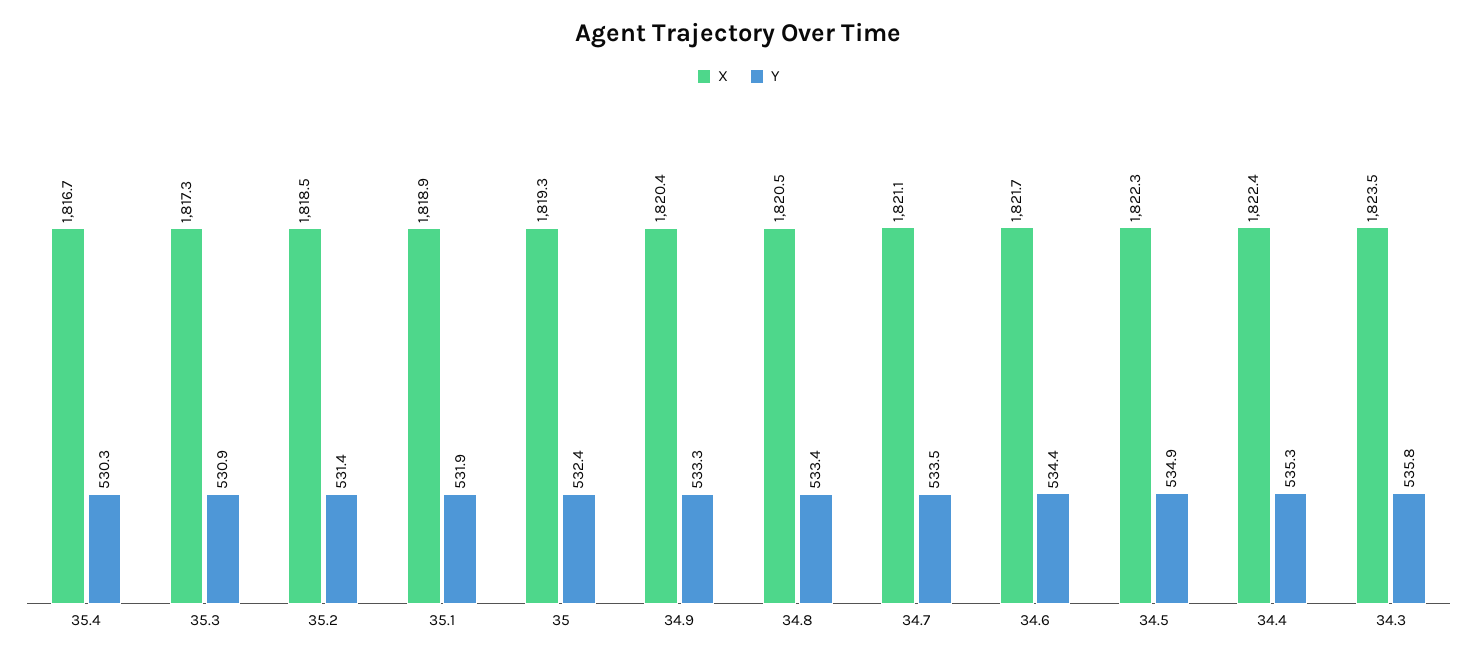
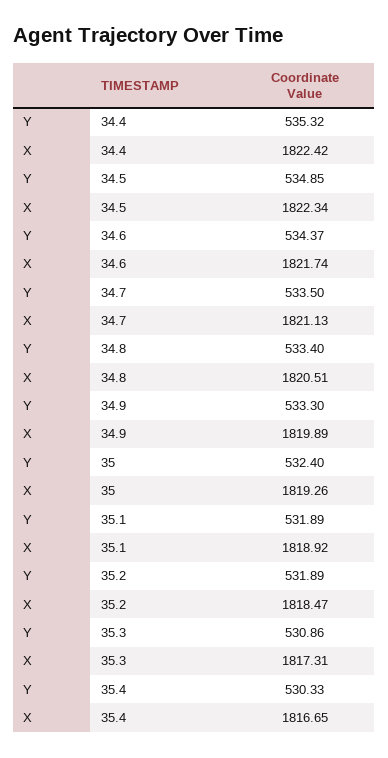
  {
    "X": {
      "35.4": 1816.65,
      "35.3": 1817.31,
      "35.2": 1818.47,
      "35.1": 1818.92,
      "35": 1819.26,
-     "34.9": 1820.4,
+     "34.9": 1819.89,
      "34.8": 1820.51,
      "34.7": 1821.13,
      "34.6": 1821.74,
      "34.5": 1822.34,
-     "34.4": 1822.42,
+     "34.4": 1822.42
-     "34.3": 1823.5
    },
    "Y": {
      "35.4": 530.33,
      "35.3": 530.86,
-     "35.2": 531.4,
+     "35.2": 531.89,
      "35.1": 531.89,
      "35": 532.4,
      "34.9": 533.3,
      "34.8": 533.4,
      "34.7": 533.5,
      "34.6": 534.37,
      "34.5": 534.85,
-     "34.4": 535.32,
+     "34.4": 535.32
-     "34.3": 535.8
    }
  }

